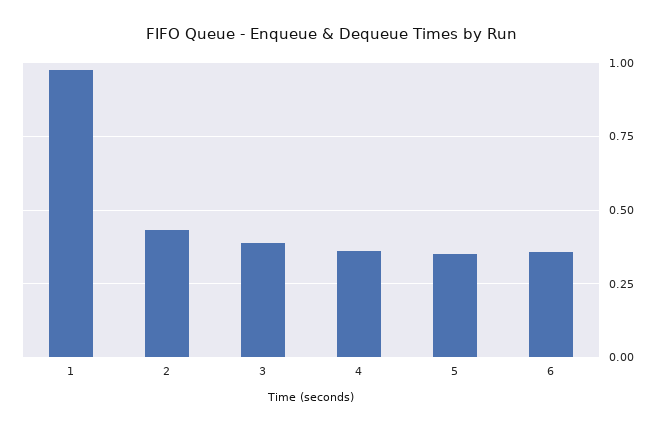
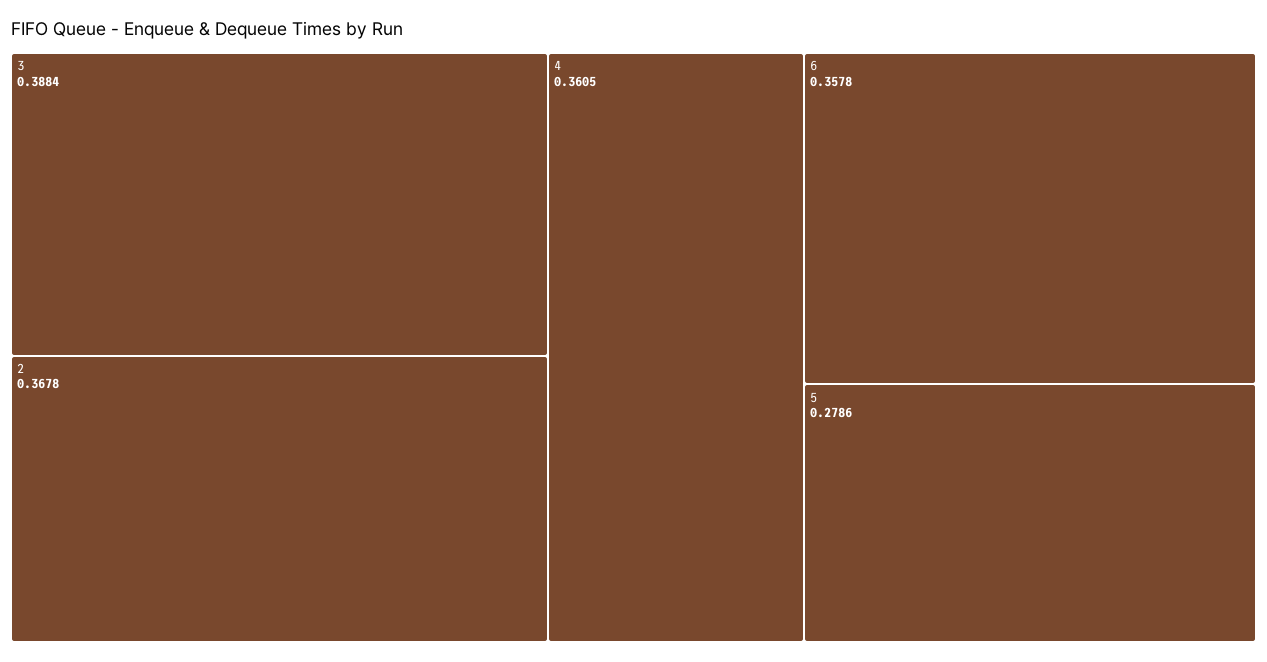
  {
-   "1": 0.975,
-   "2": 0.425,
+   "2": 0.3678,
    "3": 0.3884,
    "4": 0.3605,
-   "5": 0.35,
+   "5": 0.2786,
    "6": 0.3578
  }

